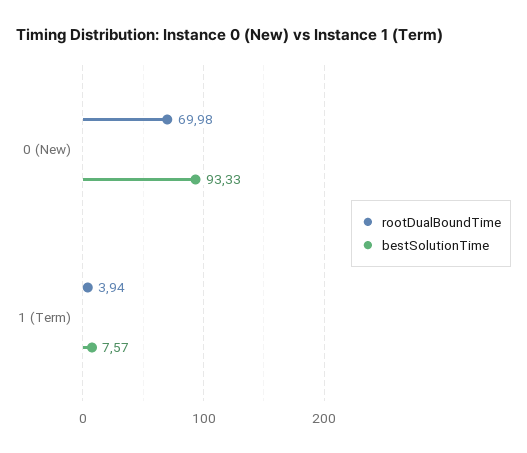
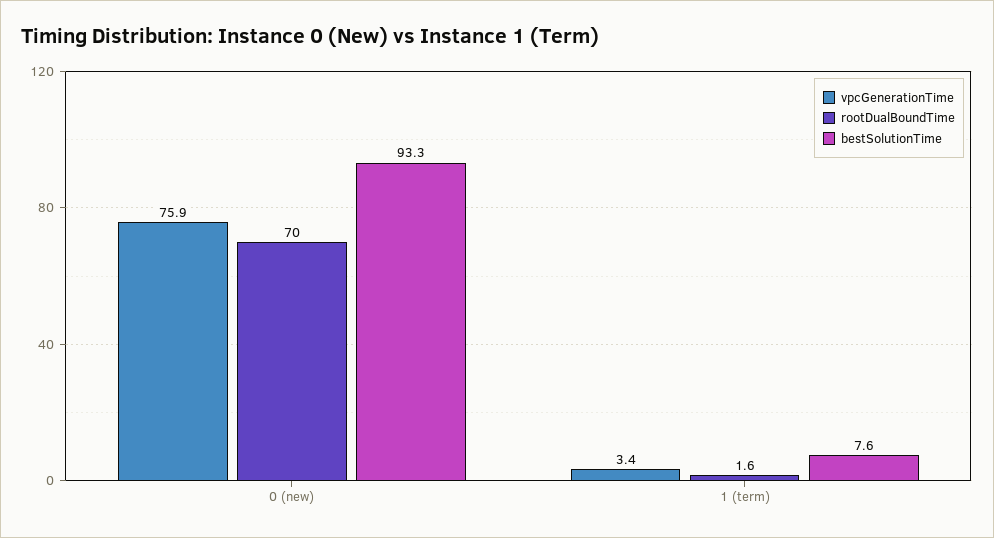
  {
    "rootDualBoundTime": {
      "0 (New)": 69.98,
-     "1 (Term)": 3.94
+     "1 (Term)": 1.6
    },
    "bestSolutionTime": {
      "0 (New)": 93.33,
      "1 (Term)": 7.57
-   }
+   },
+   "vpcGenerationTime": {
+     "0 (New)": 75.9,
+     "1 (Term)": 3.4
+   }
  }

